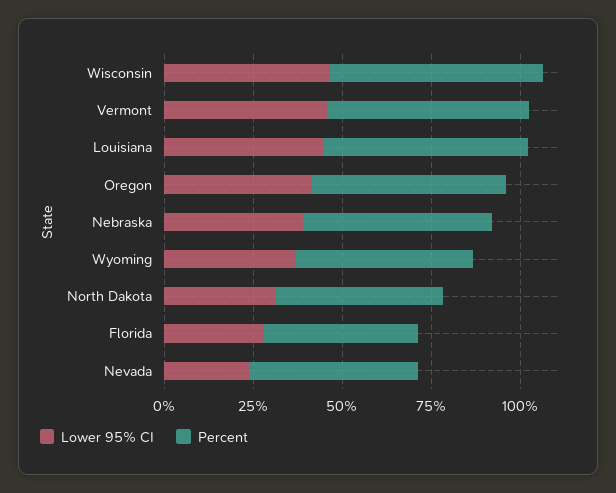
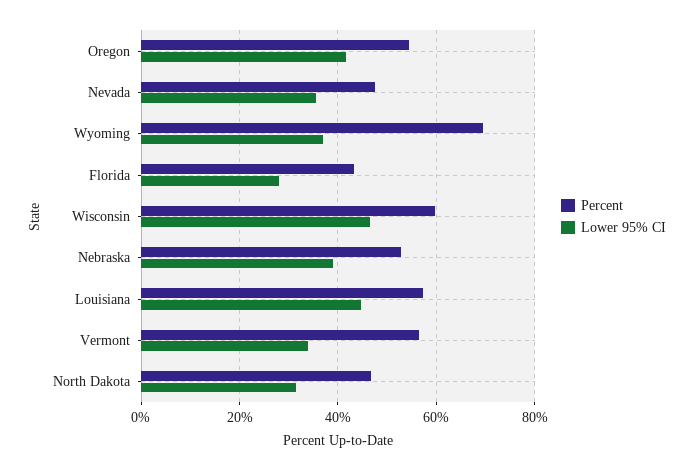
  {
    "Lower 95% CI": {
      "Wisconsin": 46,
-     "Vermont": 45,
+     "Vermont": 34,
      "Louisiana": 44,
      "Oregon": 42,
      "Nebraska": 40,
      "Wyoming": 38,
      "North Dakota": 32,
      "Florida": 28,
-     "Nevada": 25
+     "Nevada": 36
    },
    "Percent": {
      "Wisconsin": 60,
      "Vermont": 56,
      "Louisiana": 58,
      "Oregon": 54,
      "Nebraska": 52,
-     "Wyoming": 50,
+     "Wyoming": 70,
      "North Dakota": 46,
      "Florida": 44,
      "Nevada": 48
    }
  }

